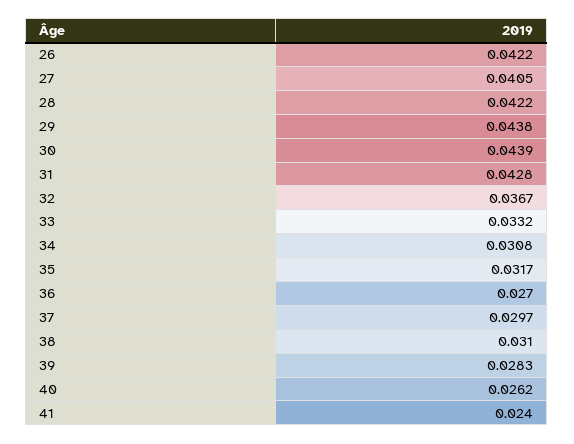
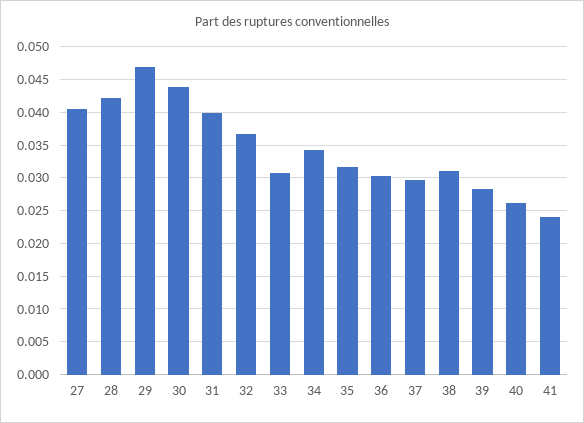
  {
-   "26": 0.0422,
    "27": 0.0405,
    "28": 0.0422,
-   "29": 0.0438,
+   "29": 0.047,
    "30": 0.0439,
-   "31": 0.0428,
+   "31": 0.04,
    "32": 0.0367,
-   "33": 0.0332,
+   "33": 0.031,
-   "34": 0.0308,
+   "34": 0.034,
    "35": 0.0317,
-   "36": 0.027,
+   "36": 0.03,
    "37": 0.0297,
    "38": 0.031,
    "39": 0.0283,
    "40": 0.0262,
    "41": 0.024
  }

